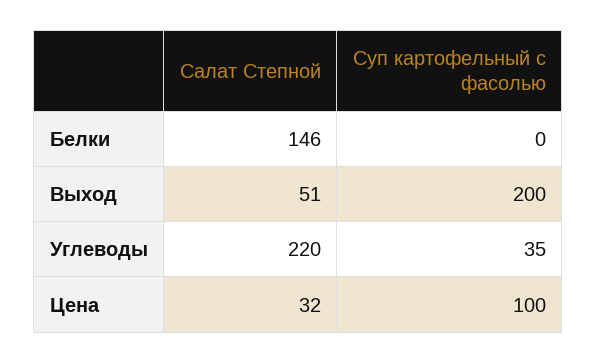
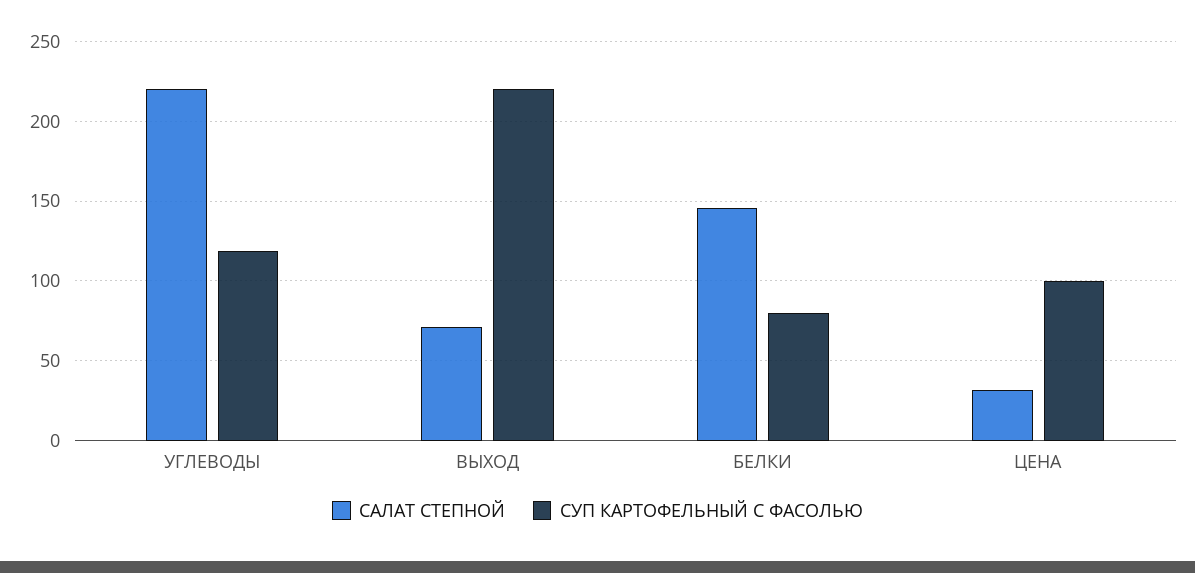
  {
    "Салат Степной": {
      "Белки": 146,
-     "Выход": 51,
+     "Выход": 70,
      "Углеводы": 220,
      "Цена": 32
    },
    "Суп картофельный с фасолью": {
-     "Белки": 0,
+     "Белки": 80,
-     "Выход": 200,
+     "Выход": 220,
-     "Углеводы": 35,
+     "Углеводы": 120,
      "Цена": 100
    }
  }

